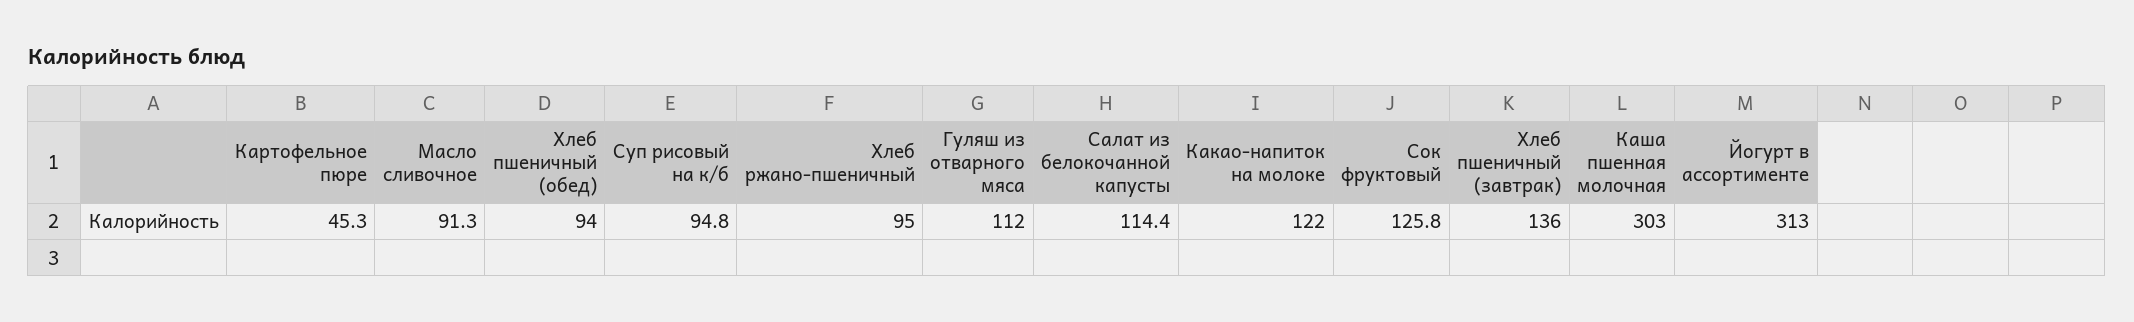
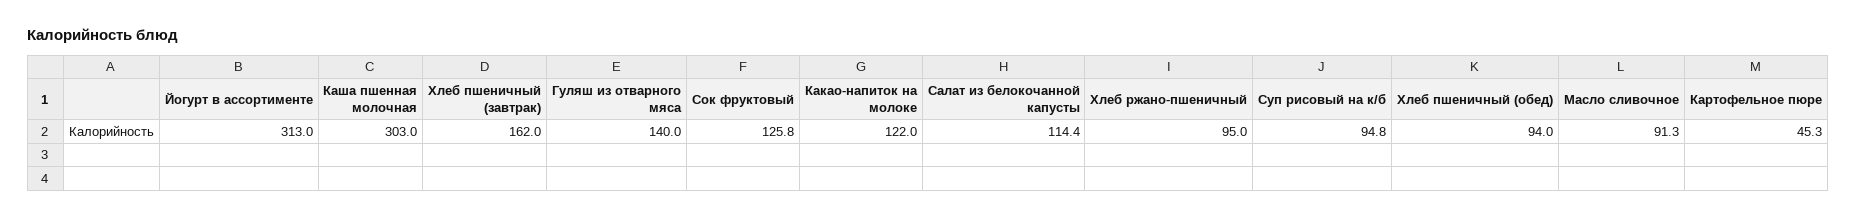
  {
    "Картофельное пюре": 45.3,
    "Масло сливочное": 91.3,
    "Хлеб пшеничный (обед)": 94,
    "Суп рисовый на к/б": 94.8,
    "Хлеб ржано-пшеничный": 95,
-   "Гуляш из отварного мяса": 112,
+   "Гуляш из отварного мяса": 140,
    "Салат из белокочанной капусты": 114.4,
    "Какао-напиток на молоке": 122,
    "Сок фруктовый": 125.8,
-   "Хлеб пшеничный (завтрак)": 136,
+   "Хлеб пшеничный (завтрак)": 162,
    "Каша пшенная молочная": 303,
    "Йогурт в ассортименте": 313
  }

